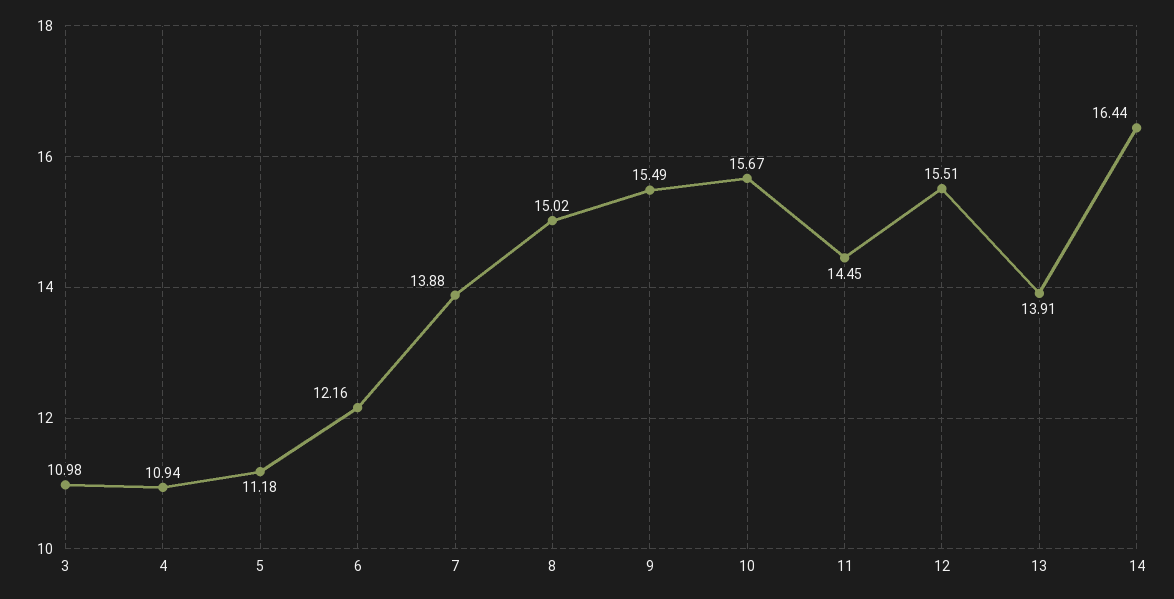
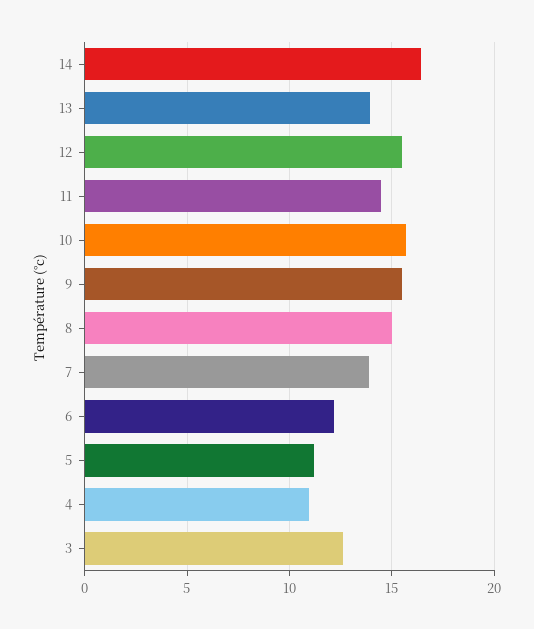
  {
-   "3": 10.98,
+   "3": 12.5,
    "4": 10.94,
    "5": 11.18,
    "6": 12.16,
    "7": 13.88,
    "8": 15.02,
    "9": 15.49,
    "10": 15.67,
    "11": 14.45,
    "12": 15.51,
    "13": 13.91,
    "14": 16.44
  }

